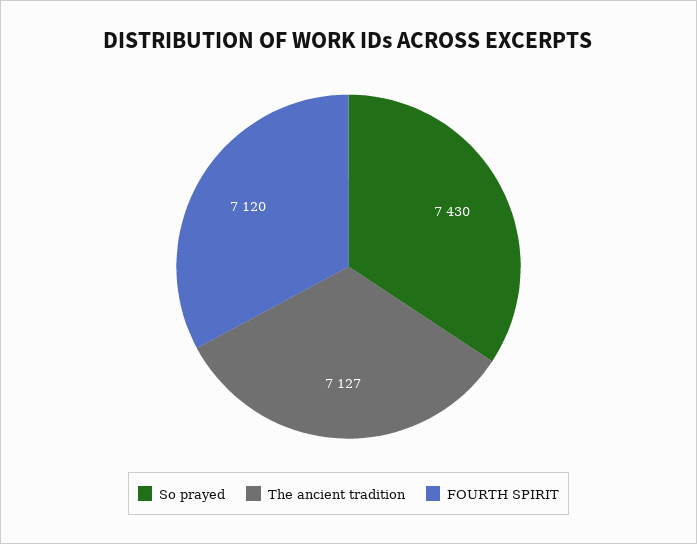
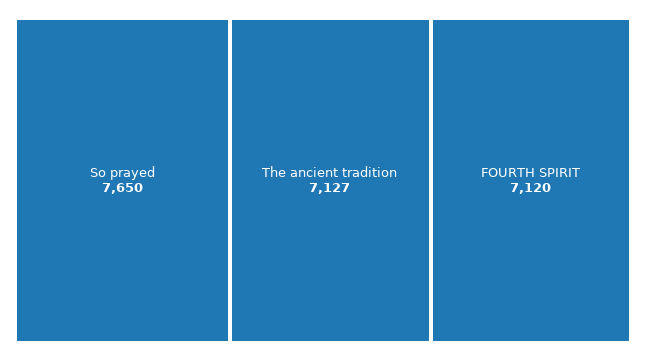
  {
-   "So prayed": 7430,
+   "So prayed": 7650,
    "The ancient tradition": 7127,
    "FOURTH SPIRIT": 7120
  }

